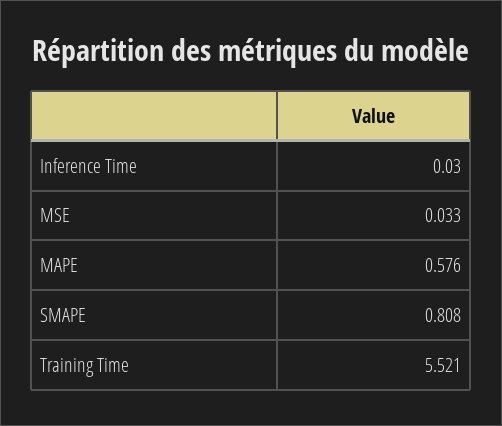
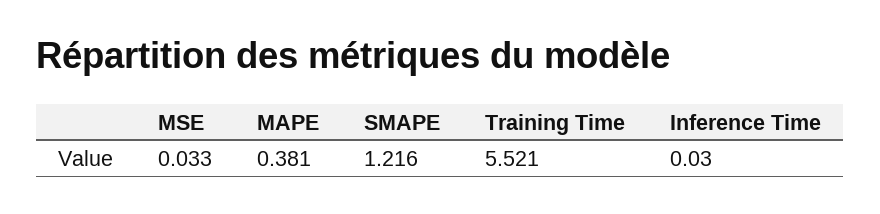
  {
    "Inference Time": 0.03,
    "MSE": 0.033,
-   "MAPE": 0.576,
+   "MAPE": 0.381,
-   "SMAPE": 0.808,
+   "SMAPE": 1.216,
    "Training Time": 5.521
  }

